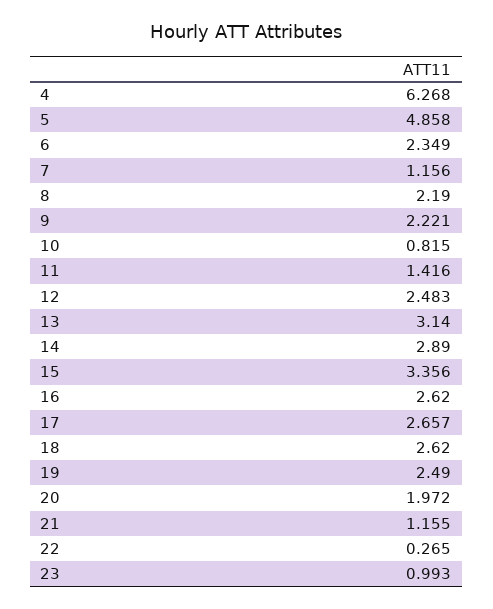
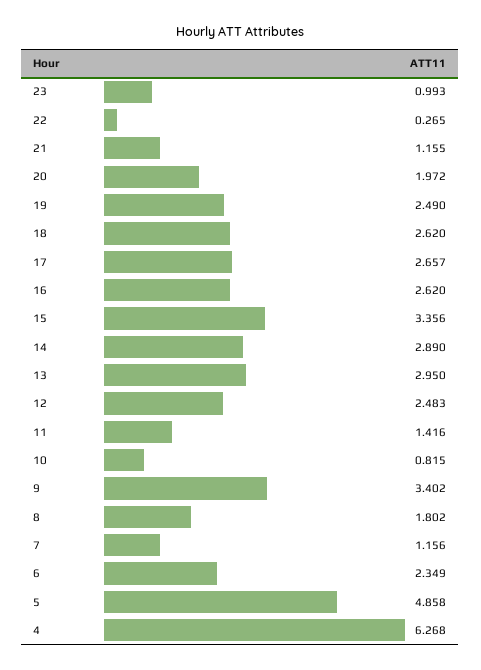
  {
    "4": 6.268,
    "5": 4.858,
    "6": 2.349,
    "7": 1.156,
-   "8": 2.19,
+   "8": 1.802,
-   "9": 2.221,
+   "9": 3.402,
    "10": 0.815,
    "11": 1.416,
    "12": 2.483,
-   "13": 3.14,
+   "13": 2.95,
    "14": 2.89,
    "15": 3.356,
    "16": 2.62,
    "17": 2.657,
    "18": 2.62,
    "19": 2.49,
    "20": 1.972,
    "21": 1.155,
    "22": 0.265,
    "23": 0.993
  }

